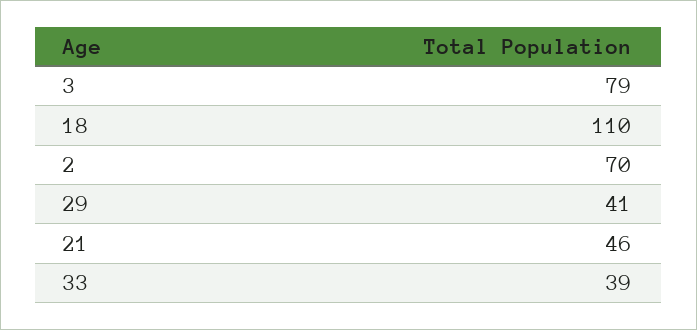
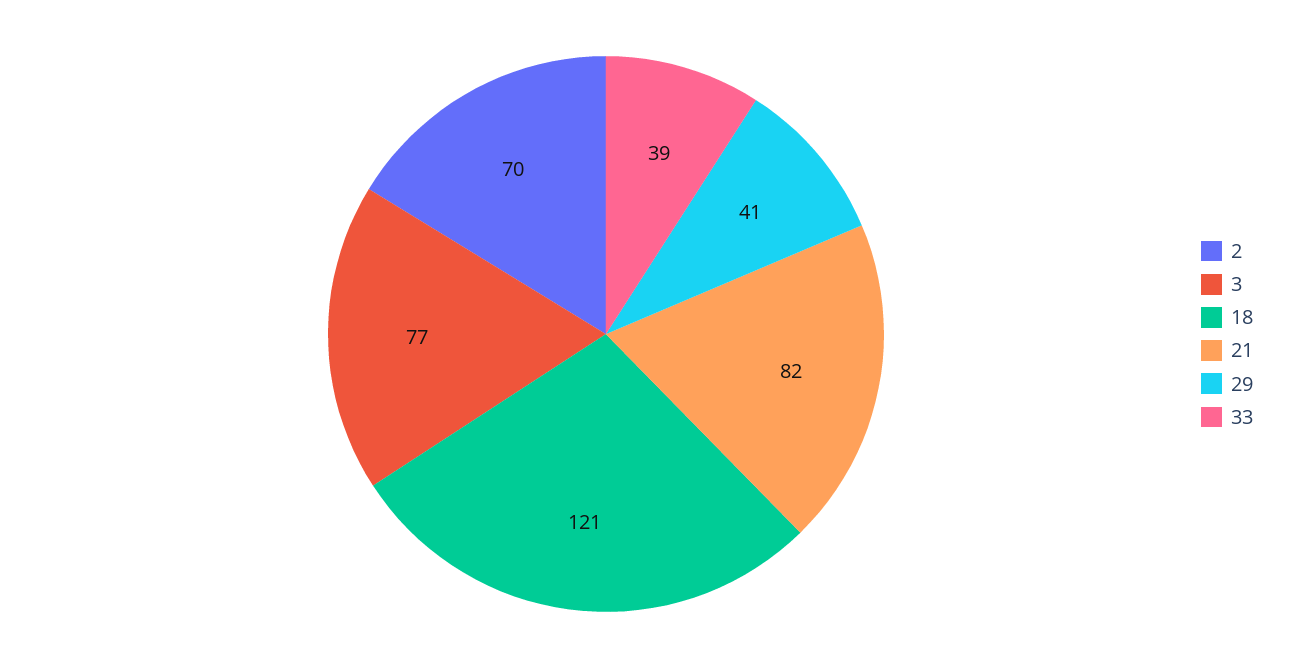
  {
-   "3": 79,
+   "3": 77,
-   "18": 110,
+   "18": 121,
    "2": 70,
    "29": 41,
-   "21": 46,
+   "21": 82,
    "33": 39
  }

